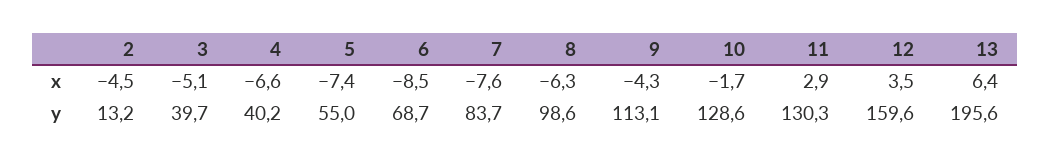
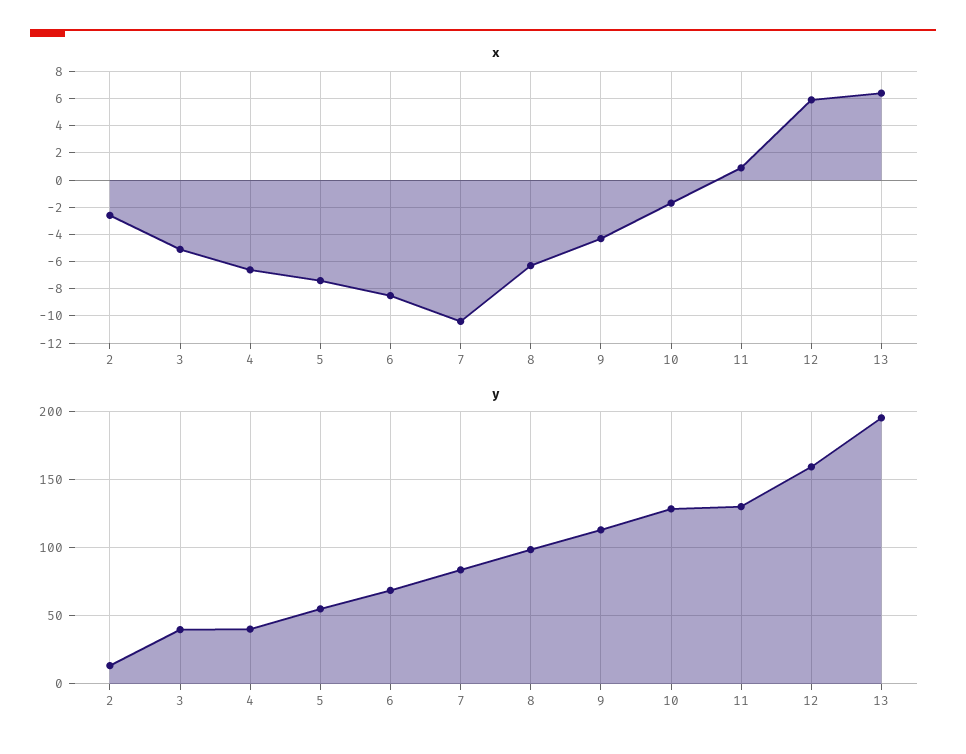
  {
    "x": {
-     "2": -4.5,
+     "2": -2.5,
      "3": -5.1,
      "4": -6.6,
      "5": -7.4,
      "6": -8.5,
-     "7": -7.6,
+     "7": -10.5,
      "8": -6.3,
      "9": -4.3,
      "10": -1.7,
-     "11": 2.9,
+     "11": 1,
-     "12": 3.5,
+     "12": 6,
      "13": 6.4
    },
    "y": {
      "2": 13.2,
      "3": 39.7,
      "4": 40.2,
      "5": 55,
      "6": 68.7,
      "7": 83.7,
      "8": 98.6,
      "9": 113.1,
      "10": 128.6,
      "11": 130.3,
      "12": 159.6,
      "13": 195.6
    }
  }

